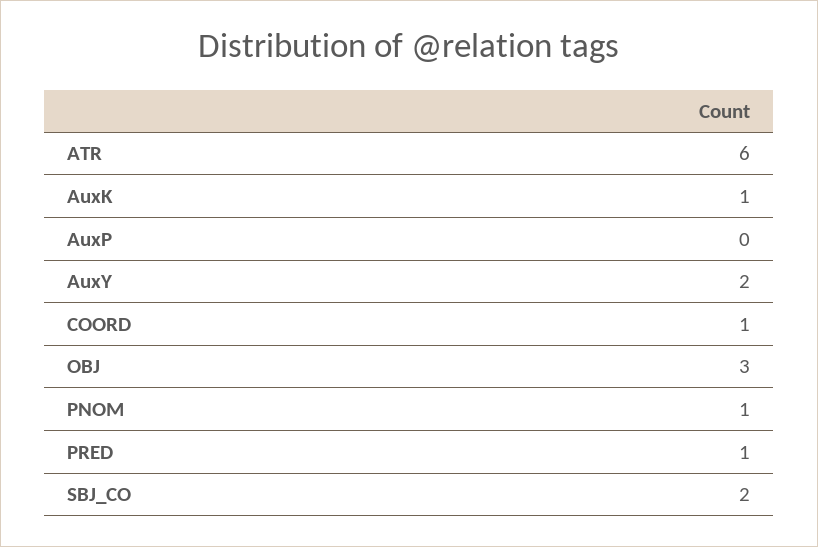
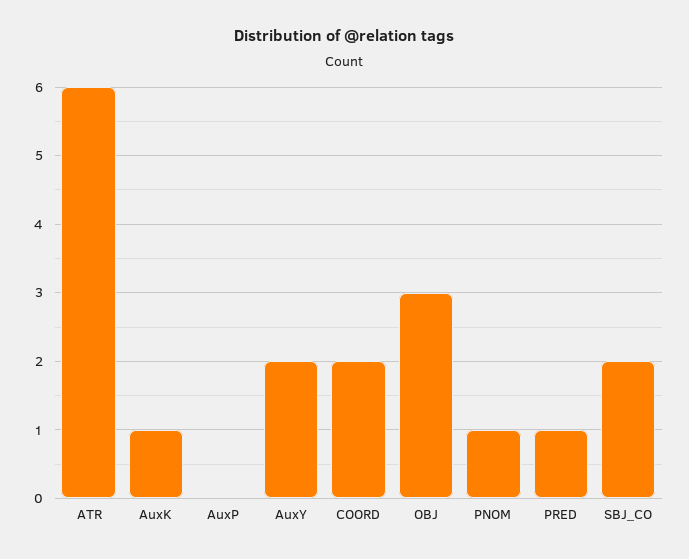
  {
    "ATR": 6,
    "AuxK": 1,
    "AuxP": 0,
    "AuxY": 2,
-   "COORD": 1,
+   "COORD": 2,
    "OBJ": 3,
    "PNOM": 1,
    "PRED": 1,
    "SBJ_CO": 2
  }

